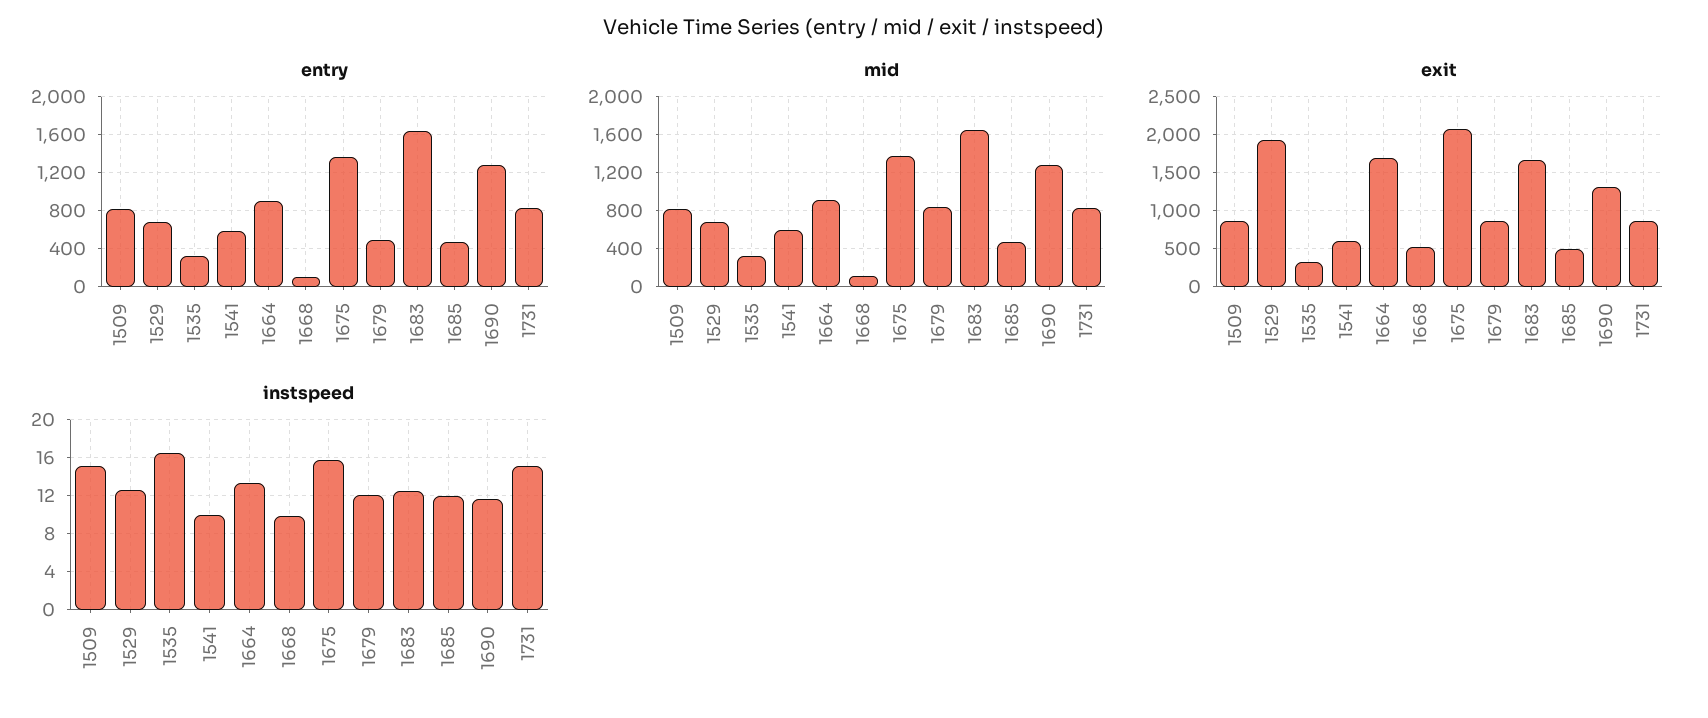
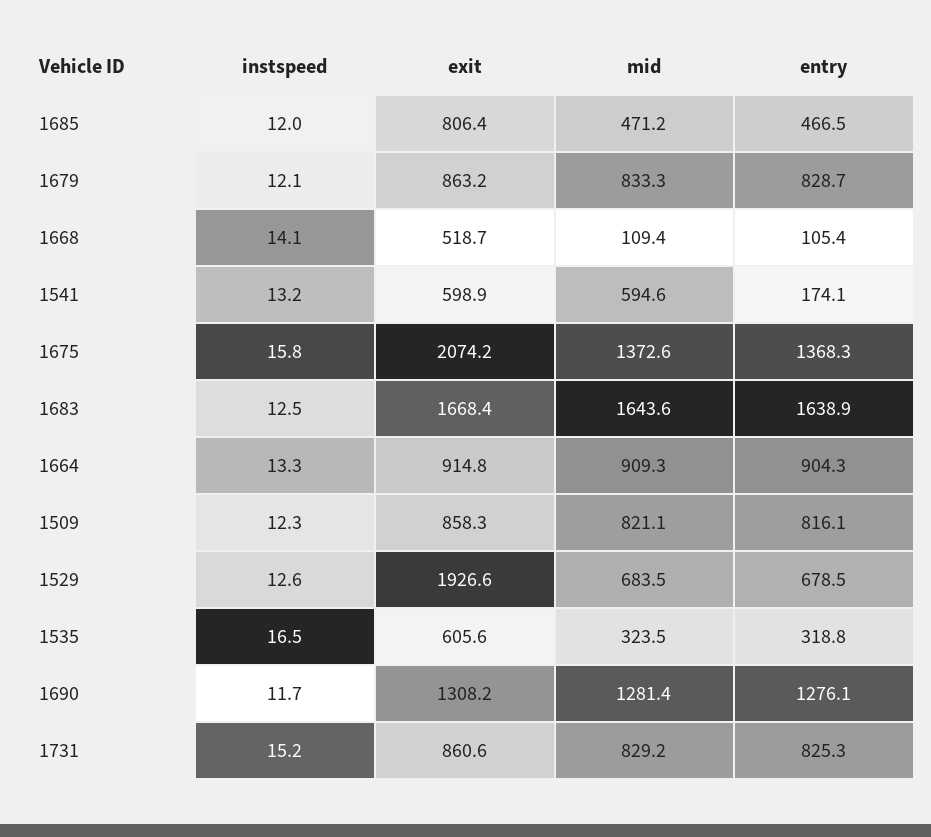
  {
    "entry": {
      "1509": 816.1,
      "1529": 678.5,
      "1535": 318.8,
-     "1541": 600,
+     "1541": 174.1,
      "1664": 904.3,
      "1668": 105.4,
      "1675": 1368.3,
-     "1679": 500,
+     "1679": 828.7,
      "1683": 1638.9,
      "1685": 466.5,
      "1690": 1276.1,
      "1731": 825.3
    },
    "mid": {
      "1509": 821.1,
      "1529": 683.5,
      "1535": 323.5,
      "1541": 594.6,
      "1664": 909.3,
      "1668": 109.4,
      "1675": 1372.6,
      "1679": 833.3,
      "1683": 1643.6,
      "1685": 471.2,
      "1690": 1281.4,
      "1731": 829.2
    },
    "exit": {
      "1509": 858.3,
      "1529": 1926.6,
-     "1535": 300,
+     "1535": 605.6,
      "1541": 598.9,
-     "1664": 1700,
+     "1664": 914.8,
      "1668": 518.7,
      "1675": 2074.2,
      "1679": 863.2,
      "1683": 1668.4,
-     "1685": 500,
+     "1685": 806.4,
      "1690": 1308.2,
      "1731": 860.6
    },
    "instspeed": {
-     "1509": 15,
+     "1509": 12.3,
      "1529": 12.6,
      "1535": 16.5,
-     "1541": 10,
+     "1541": 13.2,
      "1664": 13.3,
-     "1668": 10,
+     "1668": 14.1,
      "1675": 15.8,
      "1679": 12.1,
      "1683": 12.5,
      "1685": 12,
      "1690": 11.7,
      "1731": 15.2
    }
  }

